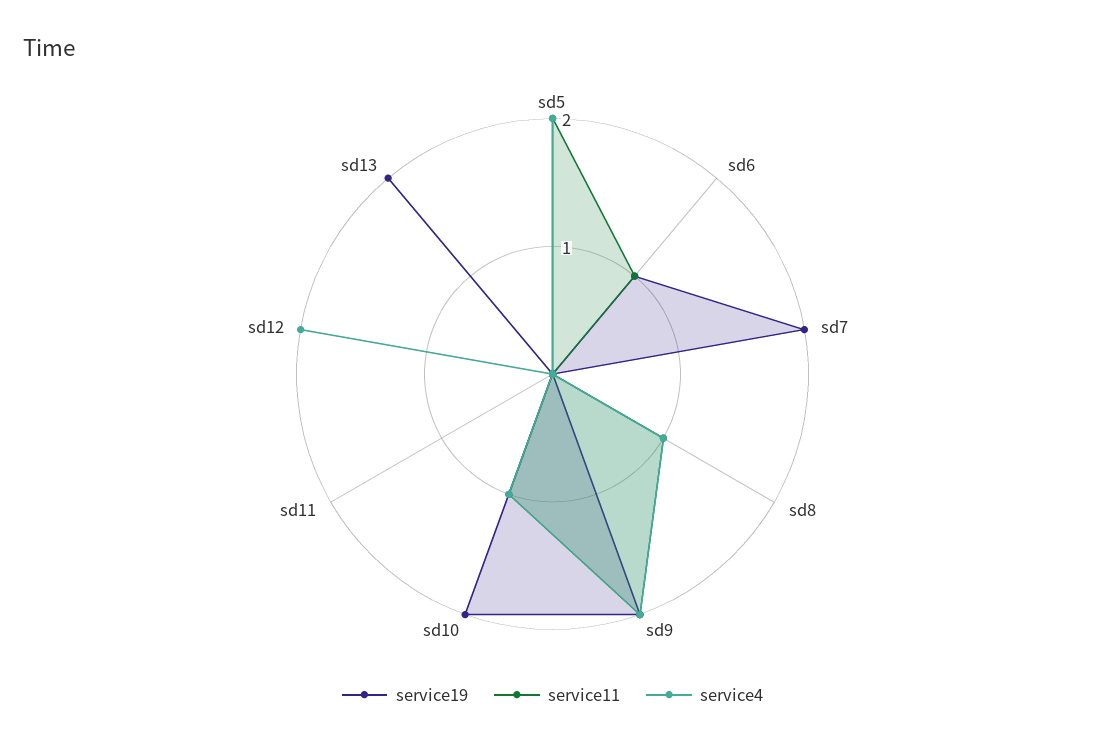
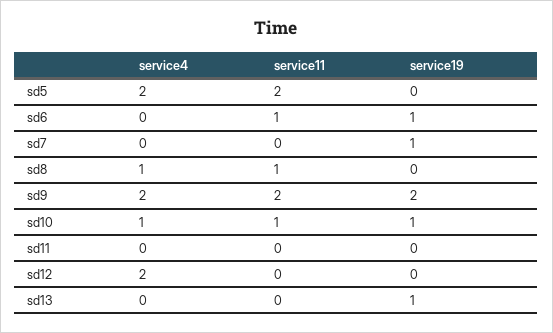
  {
    "service19": {
      "sd5": 0,
      "sd6": 1,
-     "sd7": 2,
+     "sd7": 1,
      "sd8": 0,
      "sd9": 2,
-     "sd10": 2,
+     "sd10": 1,
      "sd11": 0,
      "sd12": 0,
-     "sd13": 2
+     "sd13": 1
    },
    "service11": {
      "sd5": 2,
      "sd6": 1,
      "sd7": 0,
      "sd8": 1,
      "sd9": 2,
      "sd10": 1,
      "sd11": 0,
      "sd12": 0,
      "sd13": 0
    },
    "service4": {
      "sd5": 2,
      "sd6": 0,
      "sd7": 0,
      "sd8": 1,
      "sd9": 2,
      "sd10": 1,
      "sd11": 0,
      "sd12": 2,
      "sd13": 0
    }
  }

